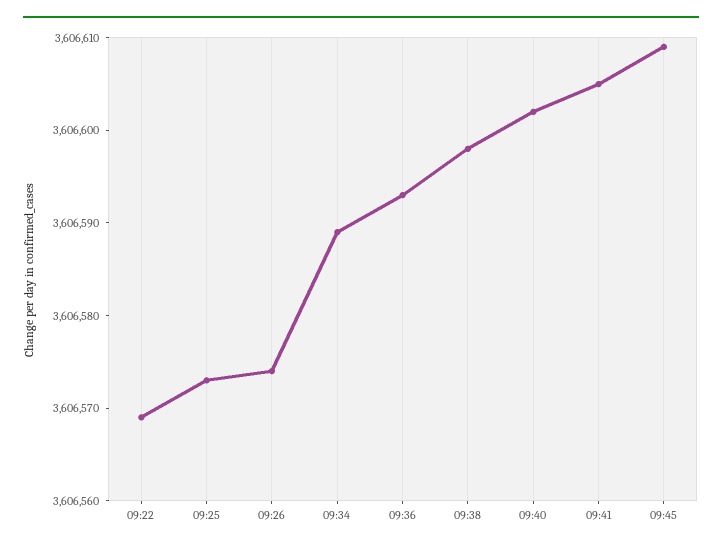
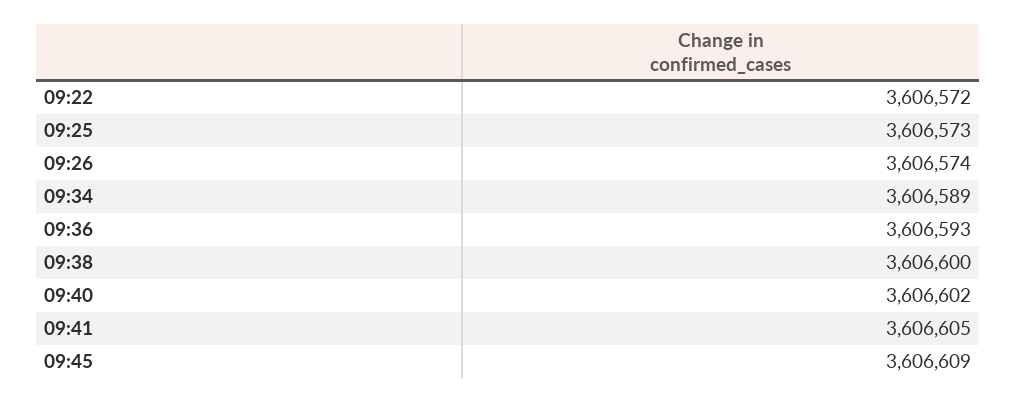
  {
-   "09:22": 3606569,
+   "09:22": 3606572,
    "09:25": 3606573,
    "09:26": 3606574,
    "09:34": 3606589,
    "09:36": 3606593,
-   "09:38": 3606598,
+   "09:38": 3606600,
    "09:40": 3606602,
    "09:41": 3606605,
    "09:45": 3606609
  }

